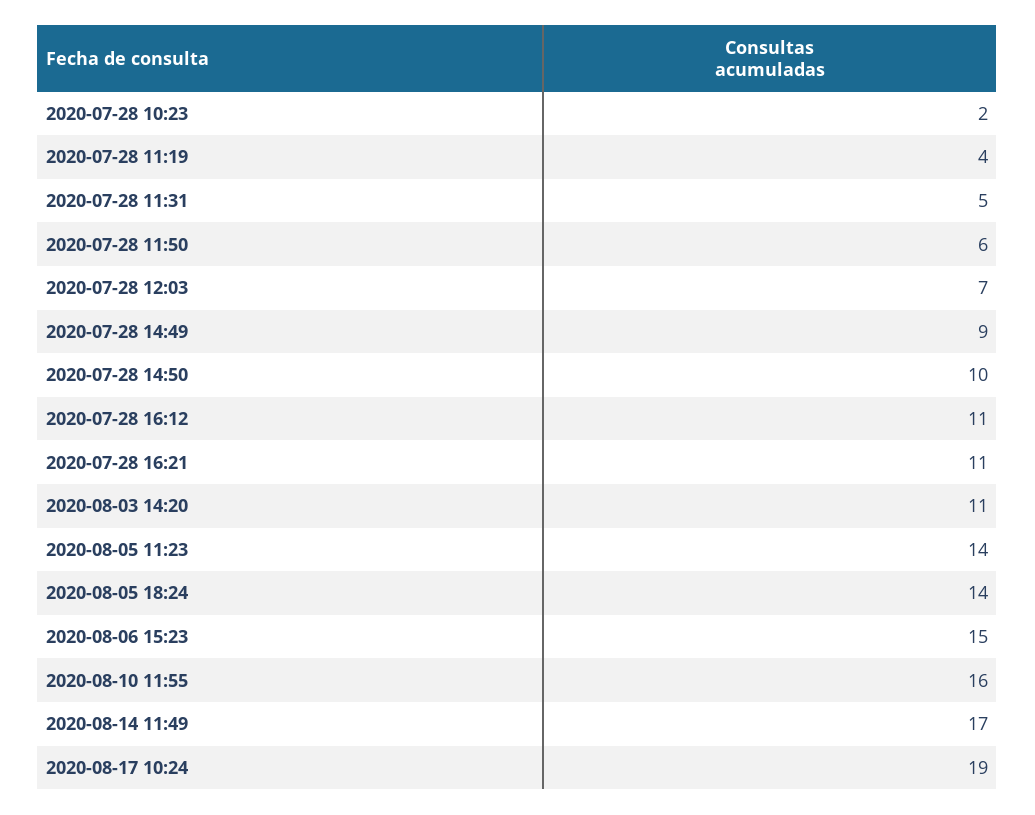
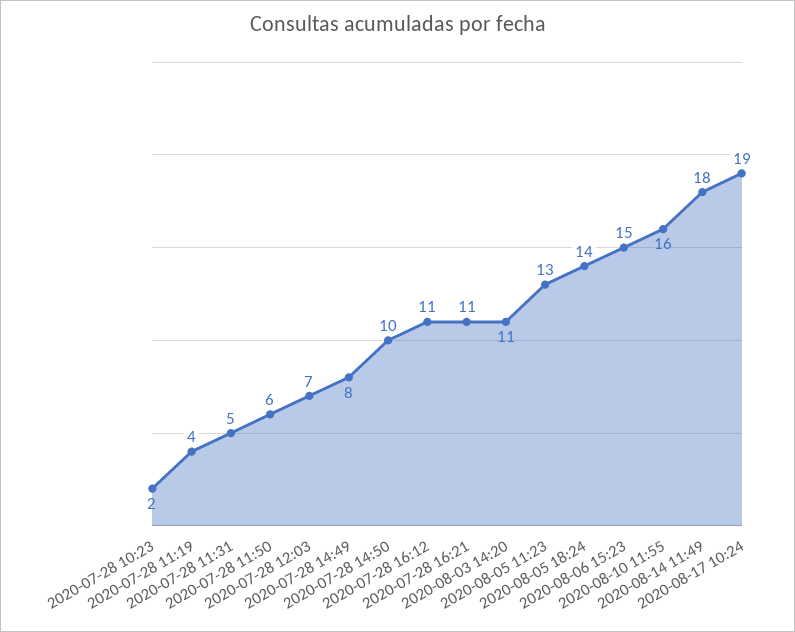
  {
    "2020-07-28 10:23": 2,
    "2020-07-28 11:19": 4,
    "2020-07-28 11:31": 5,
    "2020-07-28 11:50": 6,
    "2020-07-28 12:03": 7,
-   "2020-07-28 14:49": 9,
+   "2020-07-28 14:49": 8,
    "2020-07-28 14:50": 10,
    "2020-07-28 16:12": 11,
    "2020-07-28 16:21": 11,
    "2020-08-03 14:20": 11,
-   "2020-08-05 11:23": 14,
+   "2020-08-05 11:23": 13,
    "2020-08-05 18:24": 14,
    "2020-08-06 15:23": 15,
    "2020-08-10 11:55": 16,
-   "2020-08-14 11:49": 17,
+   "2020-08-14 11:49": 18,
    "2020-08-17 10:24": 19
  }

